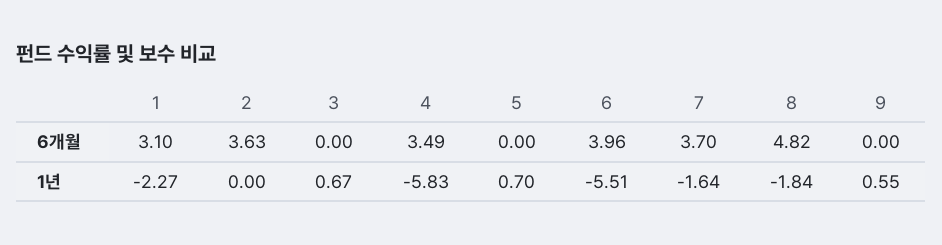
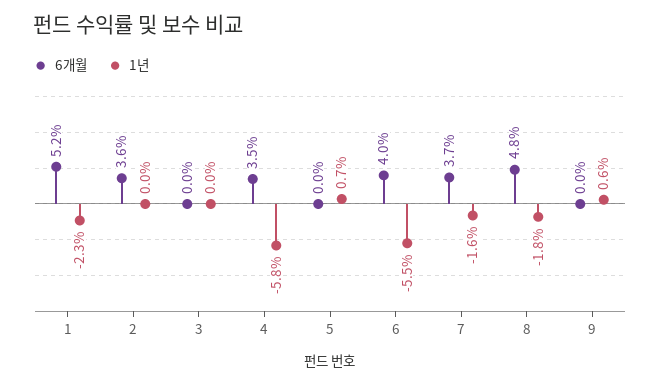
  {
    "6개월": {
-     "1": 3.1,
+     "1": 5.2,
      "2": 3.63,
      "3": 0,
      "4": 3.49,
      "5": 0,
      "6": 3.96,
      "7": 3.7,
      "8": 4.82,
      "9": 0
    },
    "1년": {
      "1": -2.27,
      "2": 0,
-     "3": 0.67,
+     "3": 0,
      "4": -5.83,
      "5": 0.7,
      "6": -5.51,
      "7": -1.64,
      "8": -1.84,
      "9": 0.55
    }
  }

